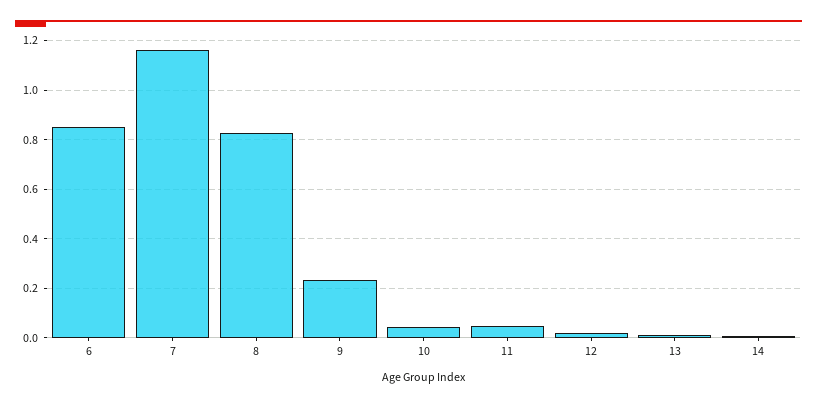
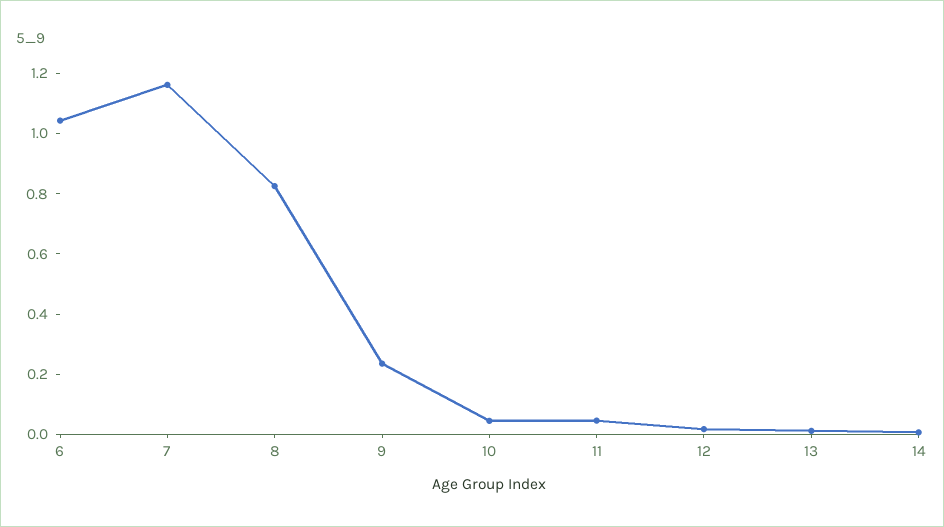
  {
-   "6": 0.85,
+   "6": 1.05,
    "7": 1.15,
    "8": 0.825,
    "9": 0.225,
    "10": 0.05,
    "11": 0.05,
    "12": 0.025,
    "13": 0,
    "14": 0
  }

